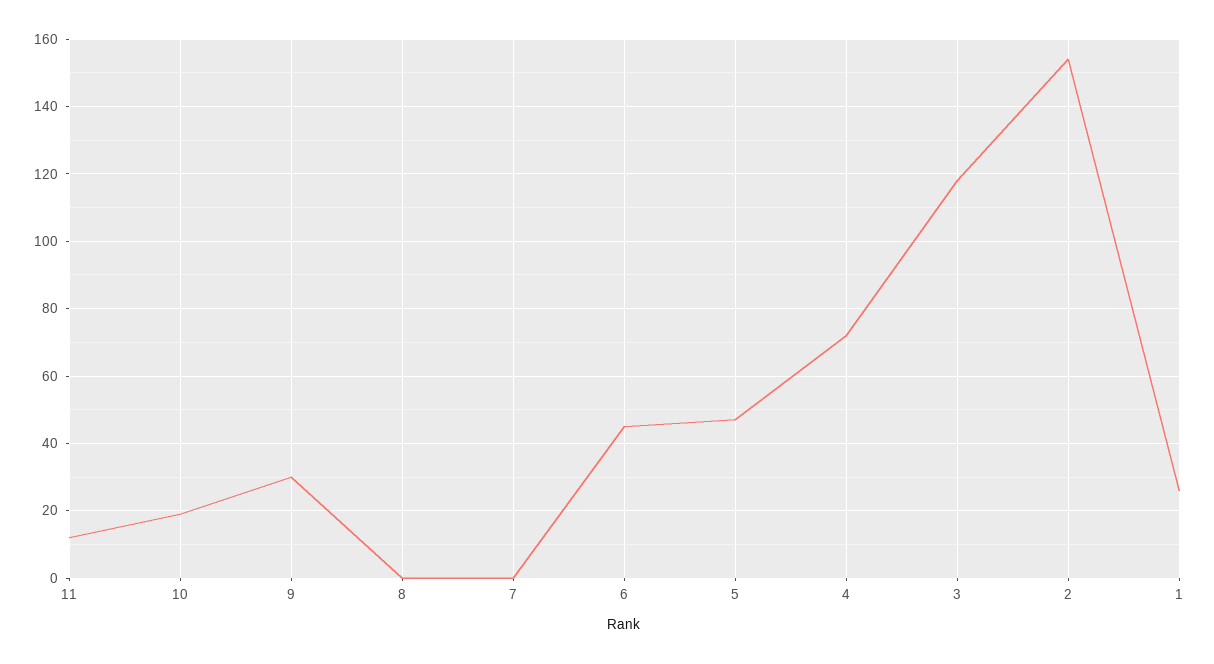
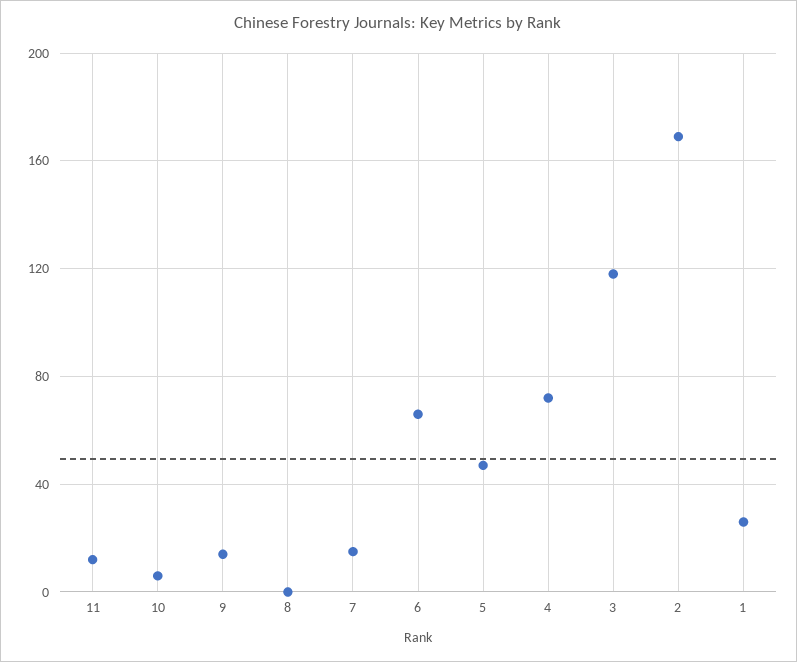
  {
    "11": 10,
-   "10": 20,
+   "10": 5,
-   "9": 30,
+   "9": 15,
    "8": 0,
-   "7": 0,
+   "7": 15,
-   "6": 45,
+   "6": 65,
    "5": 45,
    "4": 70,
    "3": 120,
-   "2": 155,
+   "2": 170,
    "1": 25
  }

